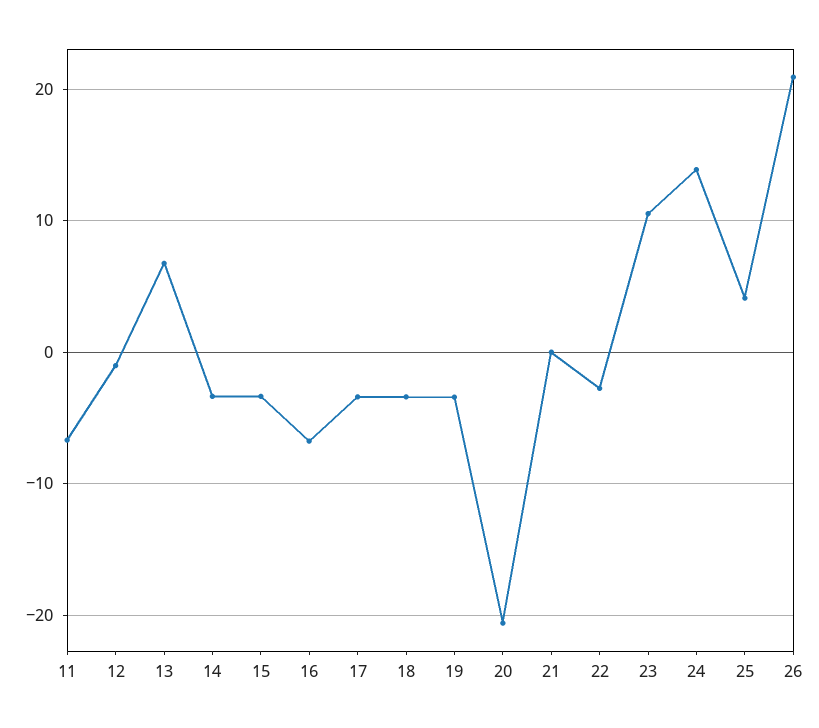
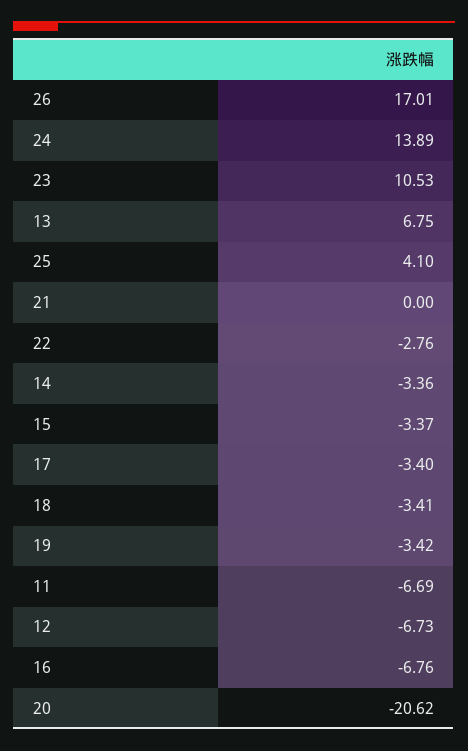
  {
    "11": -6.69,
-   "12": -1,
+   "12": -6.73,
    "13": 6.75,
    "14": -3.36,
    "15": -3.37,
    "16": -6.76,
    "17": -3.4,
    "18": -3.41,
    "19": -3.42,
    "20": -20.62,
    "21": 0,
    "22": -2.76,
    "23": 10.53,
    "24": 13.89,
    "25": 4.1,
-   "26": 21
+   "26": 17.01
  }

